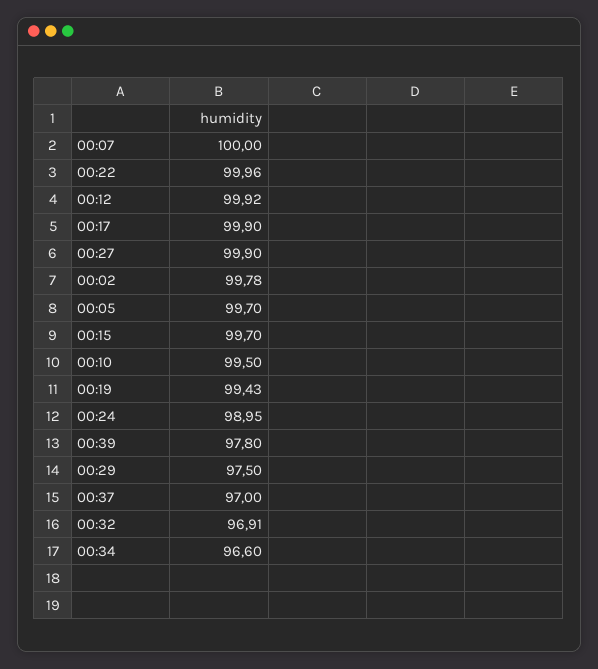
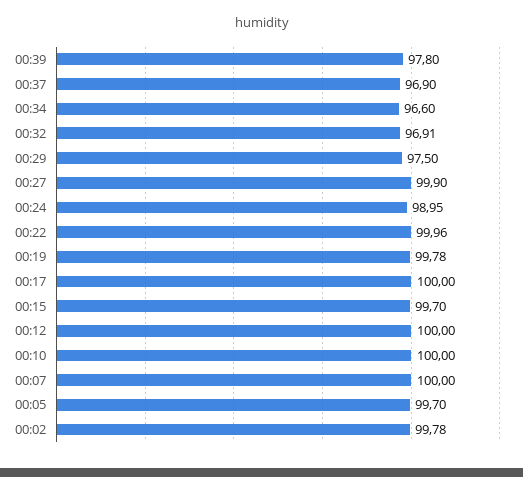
  {
    "00:07": 100,
    "00:22": 99.96,
-   "00:12": 99.92,
+   "00:12": 100,
-   "00:17": 99.9,
+   "00:17": 100,
    "00:27": 99.9,
    "00:02": 99.78,
    "00:05": 99.7,
    "00:15": 99.7,
-   "00:10": 99.5,
+   "00:10": 100,
-   "00:19": 99.43,
+   "00:19": 99.78,
    "00:24": 98.95,
    "00:39": 97.8,
    "00:29": 97.5,
-   "00:37": 97,
+   "00:37": 96.9,
    "00:32": 96.91,
    "00:34": 96.6
  }

